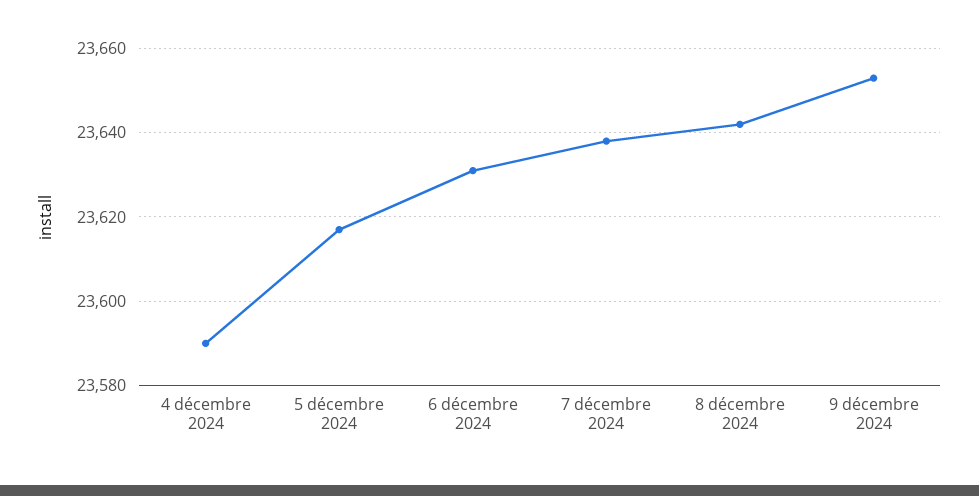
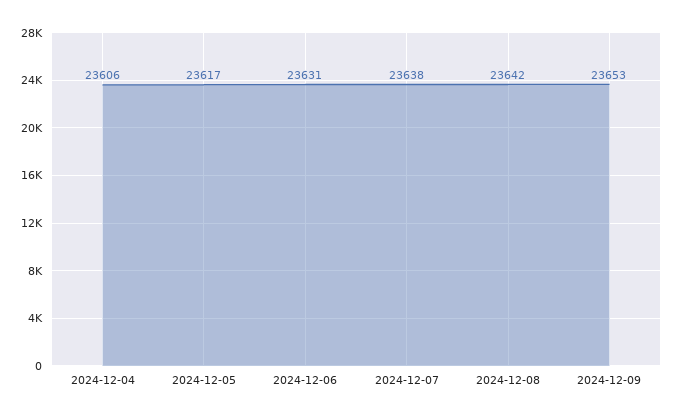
  {
-   "4 décembre 2024": 23590,
+   "4 décembre 2024": 23606,
    "5 décembre 2024": 23617,
    "6 décembre 2024": 23631,
    "7 décembre 2024": 23638,
    "8 décembre 2024": 23642,
    "9 décembre 2024": 23653
  }

